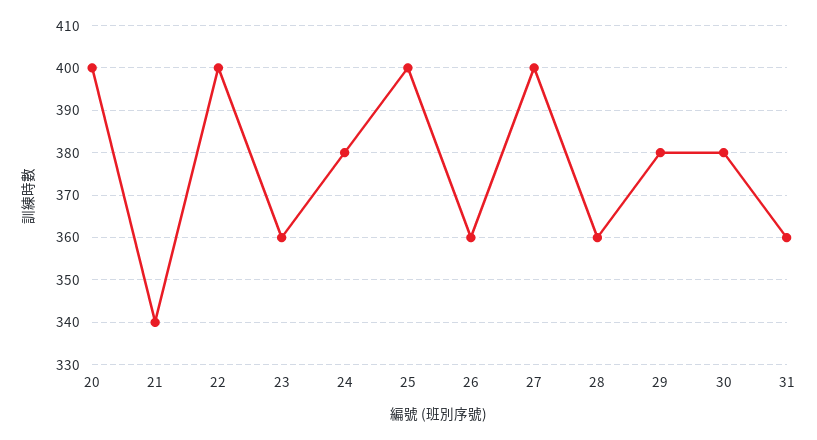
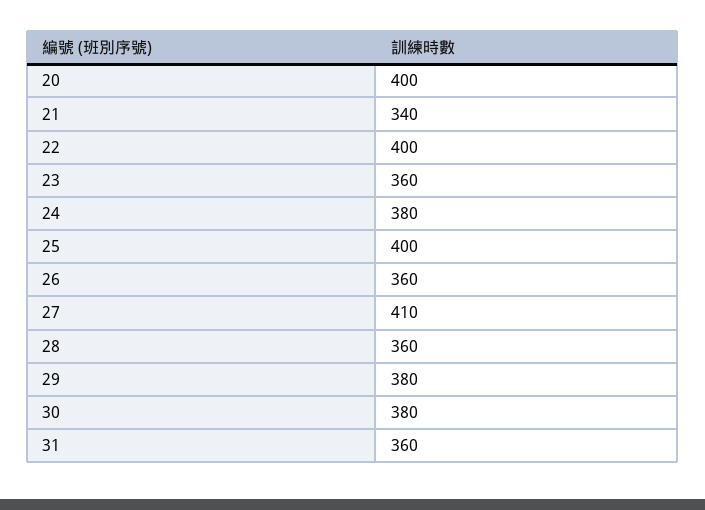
  {
    "20": 400,
    "21": 340,
    "22": 400,
    "23": 360,
    "24": 380,
    "25": 400,
    "26": 360,
-   "27": 400,
+   "27": 410,
    "28": 360,
    "29": 380,
    "30": 380,
    "31": 360
  }

